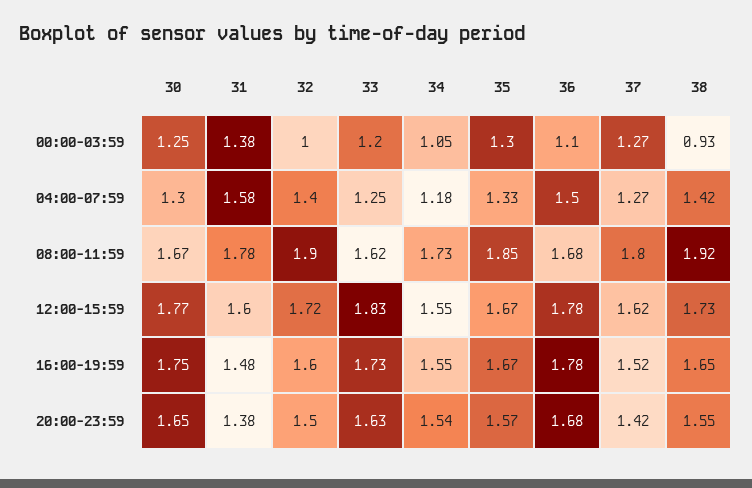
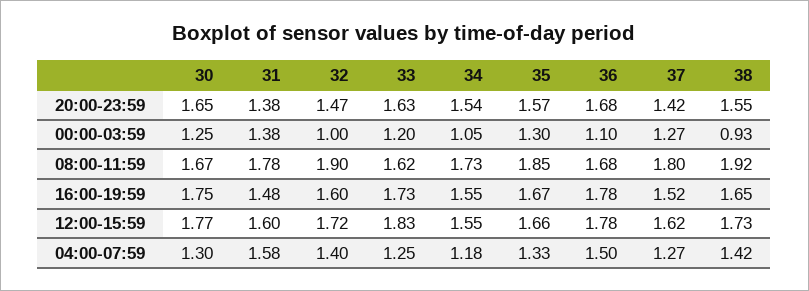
  {
    "30": {
      "00:00-03:59": 1.25,
      "04:00-07:59": 1.3,
      "08:00-11:59": 1.67,
      "12:00-15:59": 1.77,
      "16:00-19:59": 1.75,
      "20:00-23:59": 1.65
    },
    "31": {
      "00:00-03:59": 1.38,
      "04:00-07:59": 1.58,
      "08:00-11:59": 1.78,
      "12:00-15:59": 1.6,
      "16:00-19:59": 1.48,
      "20:00-23:59": 1.38
    },
    "32": {
      "00:00-03:59": 1,
      "04:00-07:59": 1.4,
      "08:00-11:59": 1.9,
      "12:00-15:59": 1.72,
      "16:00-19:59": 1.6,
-     "20:00-23:59": 1.5
+     "20:00-23:59": 1.47
    },
    "33": {
      "00:00-03:59": 1.2,
      "04:00-07:59": 1.25,
      "08:00-11:59": 1.62,
      "12:00-15:59": 1.83,
      "16:00-19:59": 1.73,
      "20:00-23:59": 1.63
    },
    "34": {
      "00:00-03:59": 1.05,
      "04:00-07:59": 1.18,
      "08:00-11:59": 1.73,
      "12:00-15:59": 1.55,
      "16:00-19:59": 1.55,
      "20:00-23:59": 1.54
    },
    "35": {
      "00:00-03:59": 1.3,
      "04:00-07:59": 1.33,
      "08:00-11:59": 1.85,
-     "12:00-15:59": 1.67,
+     "12:00-15:59": 1.66,
      "16:00-19:59": 1.67,
      "20:00-23:59": 1.57
    },
    "36": {
      "00:00-03:59": 1.1,
      "04:00-07:59": 1.5,
      "08:00-11:59": 1.68,
      "12:00-15:59": 1.78,
      "16:00-19:59": 1.78,
      "20:00-23:59": 1.68
    },
    "37": {
      "00:00-03:59": 1.27,
      "04:00-07:59": 1.27,
      "08:00-11:59": 1.8,
      "12:00-15:59": 1.62,
      "16:00-19:59": 1.52,
      "20:00-23:59": 1.42
    },
    "38": {
      "00:00-03:59": 0.93,
      "04:00-07:59": 1.42,
      "08:00-11:59": 1.92,
      "12:00-15:59": 1.73,
      "16:00-19:59": 1.65,
      "20:00-23:59": 1.55
    }
  }

